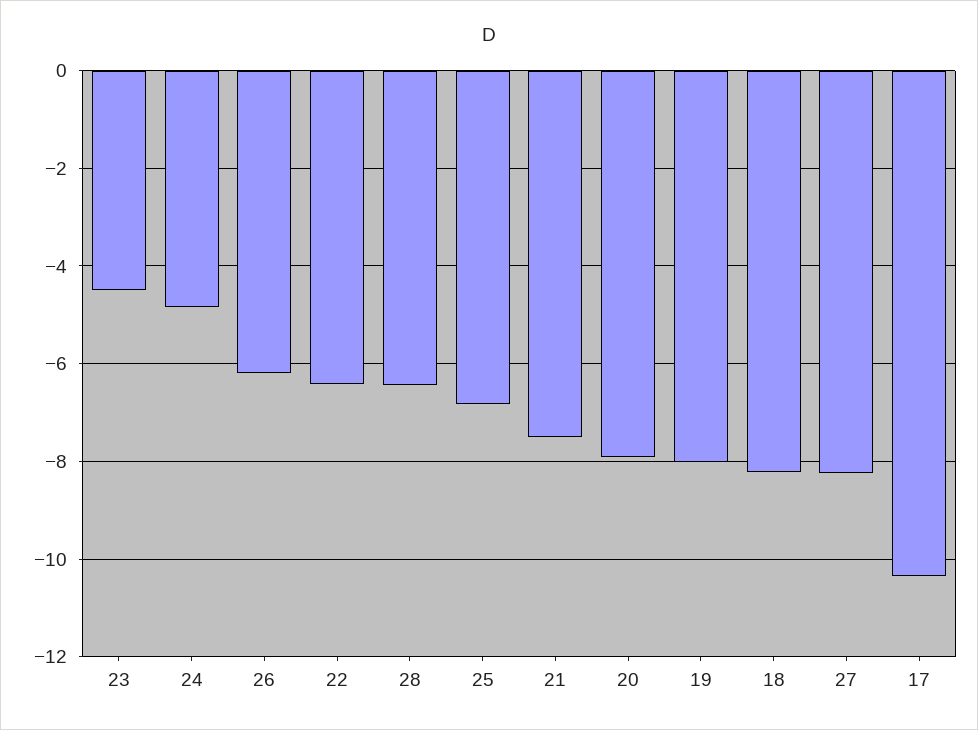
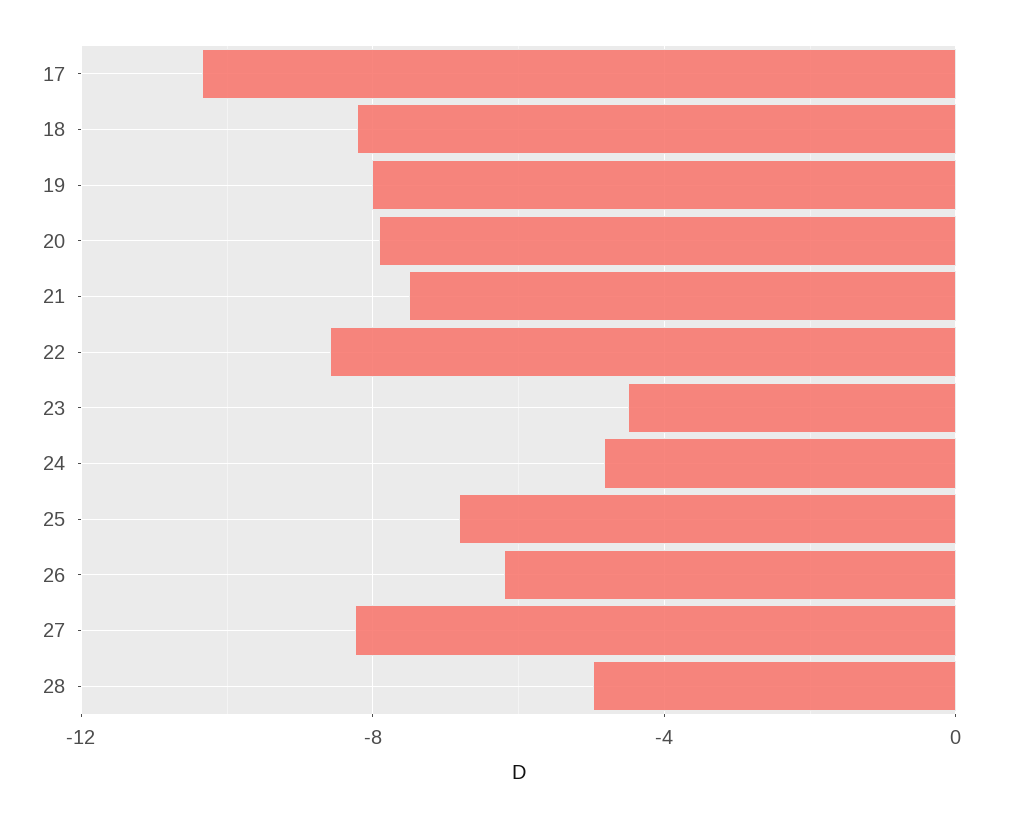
  {
    "23": -4.6,
    "24": -4.8,
    "26": -6.2,
-   "22": -6.4,
+   "22": -8.5,
-   "28": -6.4,
+   "28": -5,
    "25": -6.8,
    "21": -7.6,
    "20": -8,
    "19": -8,
    "18": -8.2,
    "27": -8.2,
    "17": -10.4
  }

